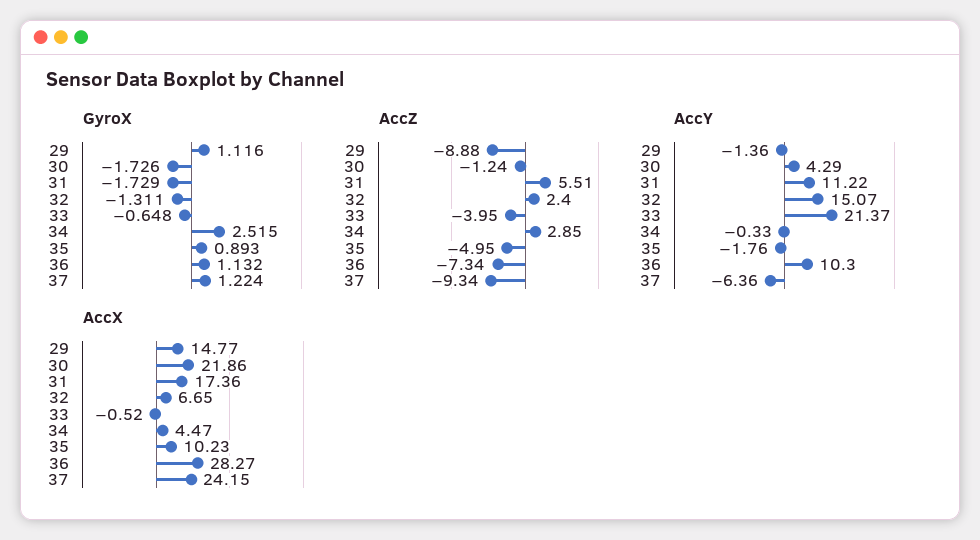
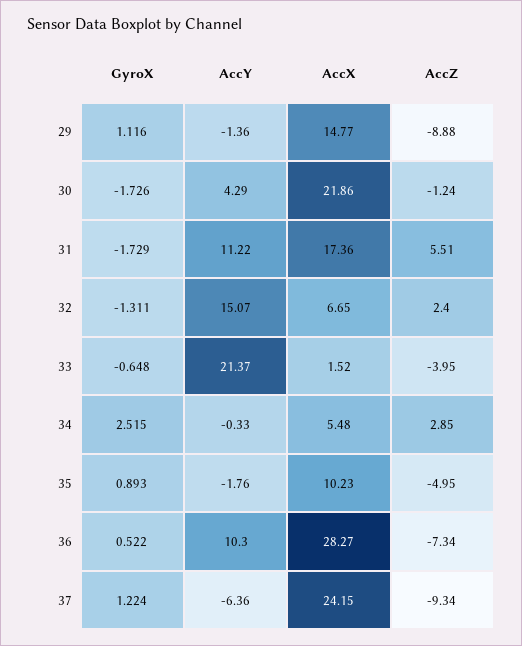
  {
    "GyroX": {
      "29": 1.116,
      "30": -1.726,
      "31": -1.729,
      "32": -1.311,
      "33": -0.648,
      "34": 2.515,
      "35": 0.893,
-     "36": 1.132,
+     "36": 0.522,
      "37": 1.224
    },
    "AccZ": {
      "29": -8.88,
      "30": -1.24,
      "31": 5.51,
      "32": 2.4,
      "33": -3.95,
      "34": 2.85,
      "35": -4.95,
      "36": -7.34,
      "37": -9.34
    },
    "AccY": {
      "29": -1.36,
      "30": 4.29,
      "31": 11.22,
      "32": 15.07,
      "33": 21.37,
      "34": -0.33,
      "35": -1.76,
      "36": 10.3,
      "37": -6.36
    },
    "AccX": {
      "29": 14.77,
      "30": 21.86,
      "31": 17.36,
      "32": 6.65,
-     "33": -0.52,
+     "33": 1.52,
-     "34": 4.47,
+     "34": 5.48,
      "35": 10.23,
      "36": 28.27,
      "37": 24.15
    }
  }

